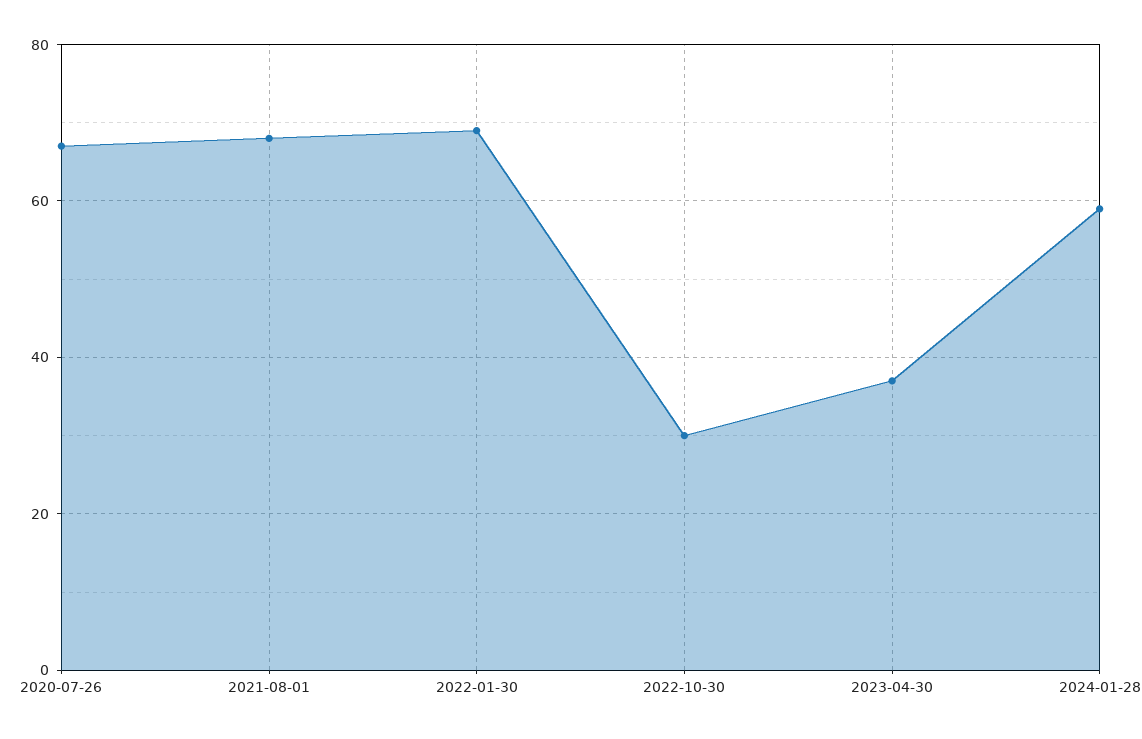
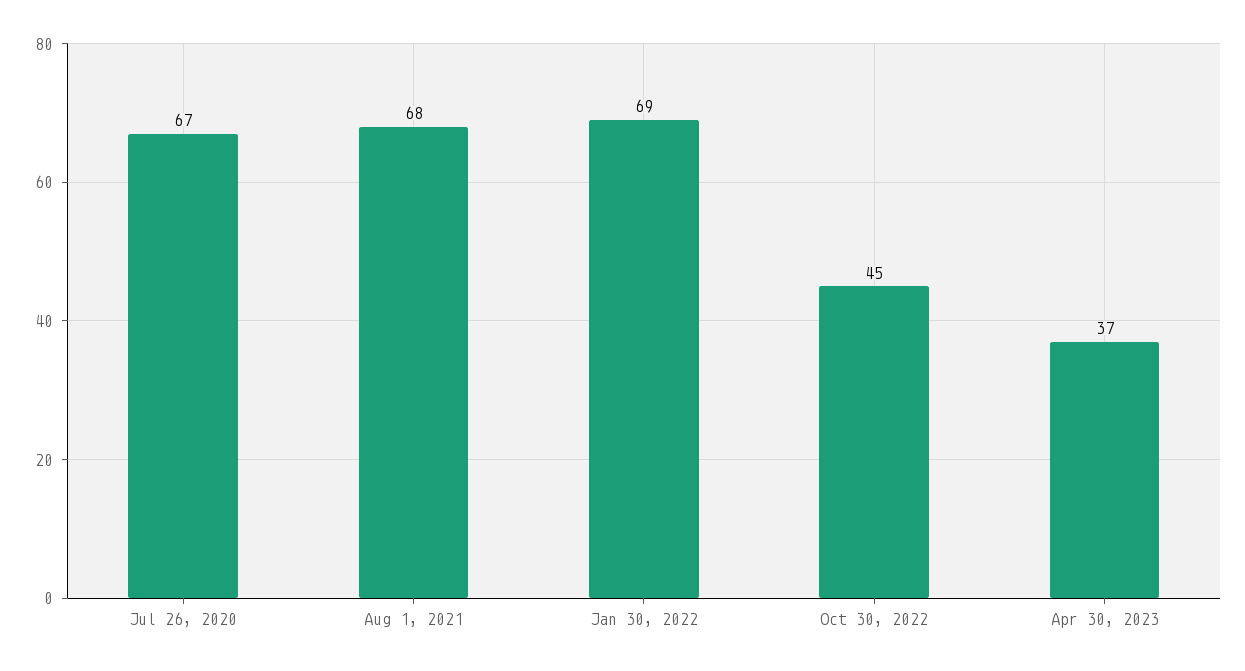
  {
    "2020-07-26": 67,
    "2021-08-01": 68,
    "2022-01-30": 69,
-   "2022-10-30": 30,
+   "2022-10-30": 45,
-   "2023-04-30": 37,
+   "2023-04-30": 37
-   "2024-01-28": 60
  }

